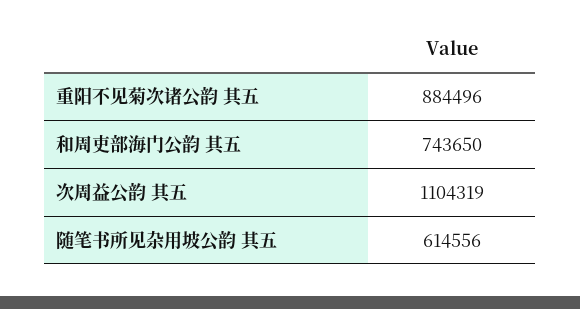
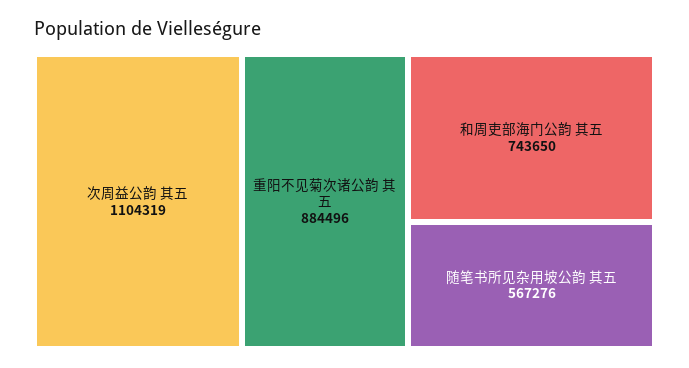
  {
    "重阳不见菊次诸公韵 其五": 884496,
    "和周吏部海门公韵 其五": 743650,
    "次周益公韵 其五": 1104319,
-   "随笔书所见杂用坡公韵 其五": 614556
+   "随笔书所见杂用坡公韵 其五": 567276
  }

